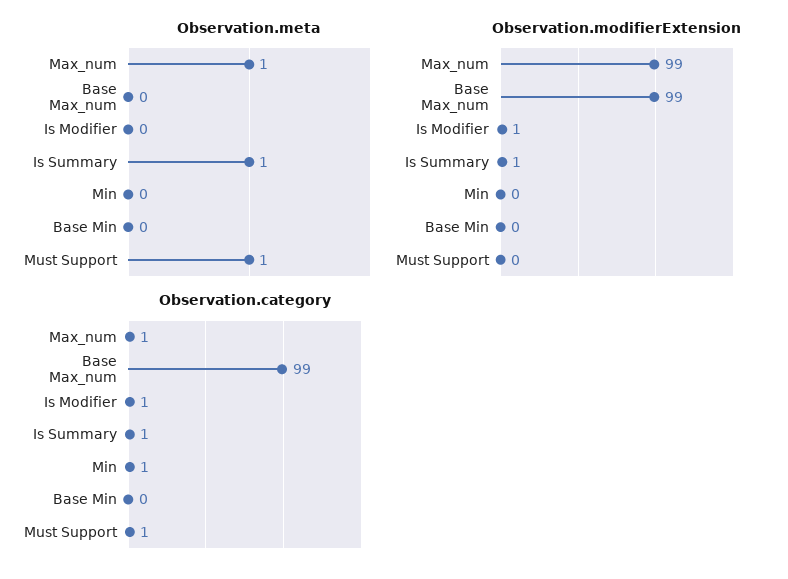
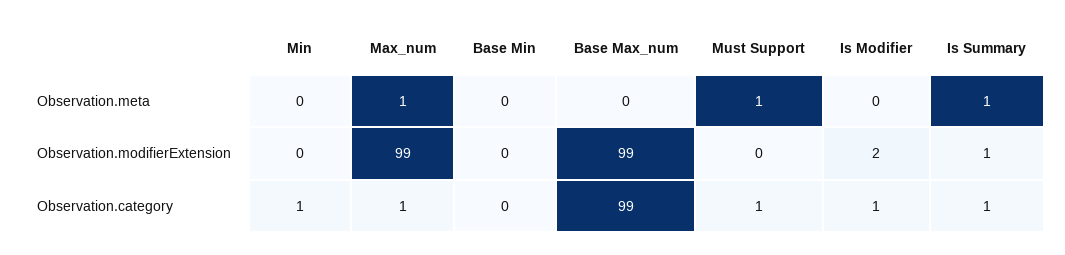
  {
    "Observation.meta": {
      "Max_num": 1,
      "Base Max_num": 0,
      "Is Modifier": 0,
      "Is Summary": 1,
      "Min": 0,
      "Base Min": 0,
      "Must Support": 1
    },
    "Observation.modifierExtension": {
      "Max_num": 99,
      "Base Max_num": 99,
-     "Is Modifier": 1,
+     "Is Modifier": 2,
      "Is Summary": 1,
      "Min": 0,
      "Base Min": 0,
      "Must Support": 0
    },
    "Observation.category": {
      "Max_num": 1,
      "Base Max_num": 99,
      "Is Modifier": 1,
      "Is Summary": 1,
      "Min": 1,
      "Base Min": 0,
      "Must Support": 1
    }
  }

